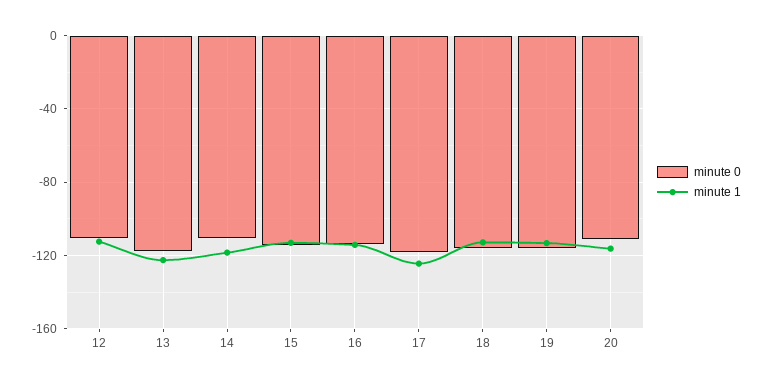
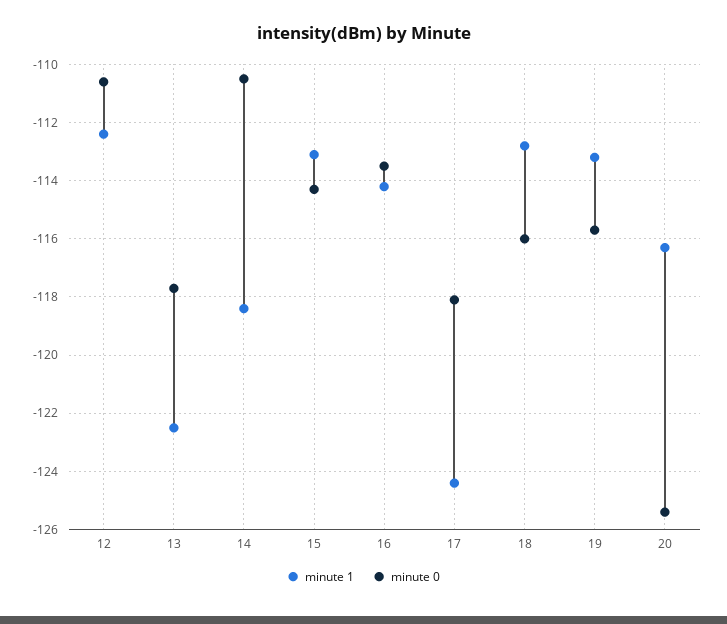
  {
    "minute 0": {
      "12": -110.5,
      "13": -117.5,
      "14": -110.5,
      "15": -114.5,
      "16": -113.5,
      "17": -118,
      "18": -116,
      "19": -115.5,
-     "20": -110
+     "20": -125.5
    },
    "minute 1": {
      "12": -112.5,
      "13": -122.5,
      "14": -118.5,
      "15": -113,
      "16": -114,
      "17": -124.5,
      "18": -113,
      "19": -113,
      "20": -116.5
    }
  }

